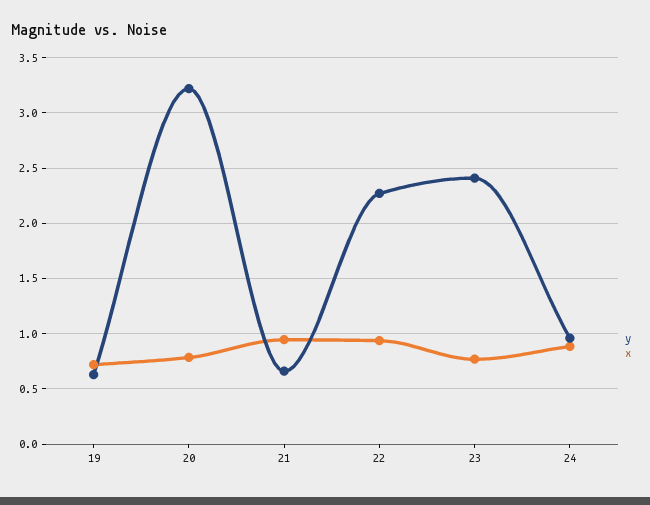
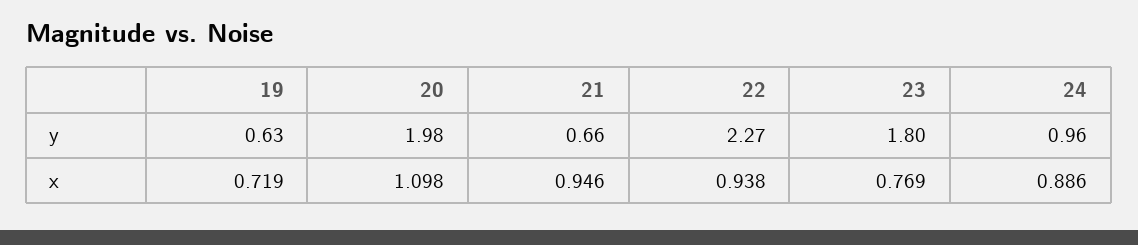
  {
    "y": {
      "19": 0.63,
-     "20": 3.2,
+     "20": 1.98,
      "21": 0.66,
      "22": 2.27,
-     "23": 2.4,
+     "23": 1.8,
      "24": 0.96
    },
    "x": {
      "19": 0.719,
-     "20": 0.8,
+     "20": 1.098,
      "21": 0.946,
      "22": 0.938,
      "23": 0.769,
      "24": 0.886
    }
  }

